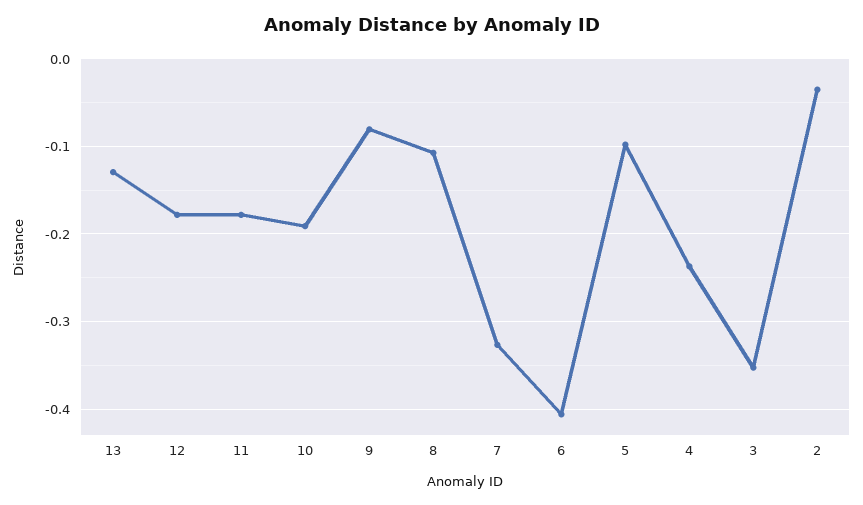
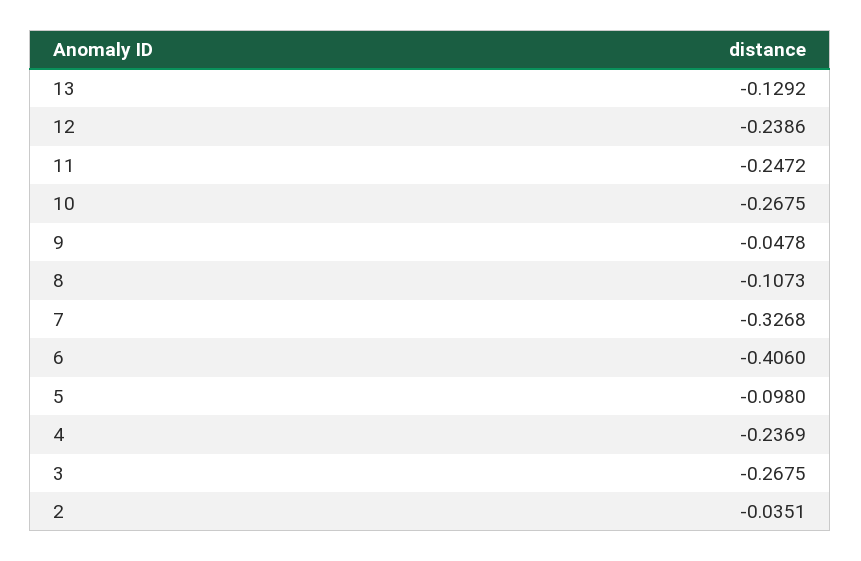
  {
    "13": -0.1292,
-   "12": -0.18,
+   "12": -0.2386,
-   "11": -0.18,
+   "11": -0.2472,
-   "10": -0.19,
+   "10": -0.2675,
-   "9": -0.08,
+   "9": -0.0478,
    "8": -0.1073,
    "7": -0.3268,
    "6": -0.406,
    "5": -0.098,
    "4": -0.2369,
-   "3": -0.35,
+   "3": -0.2675,
    "2": -0.0351
  }

